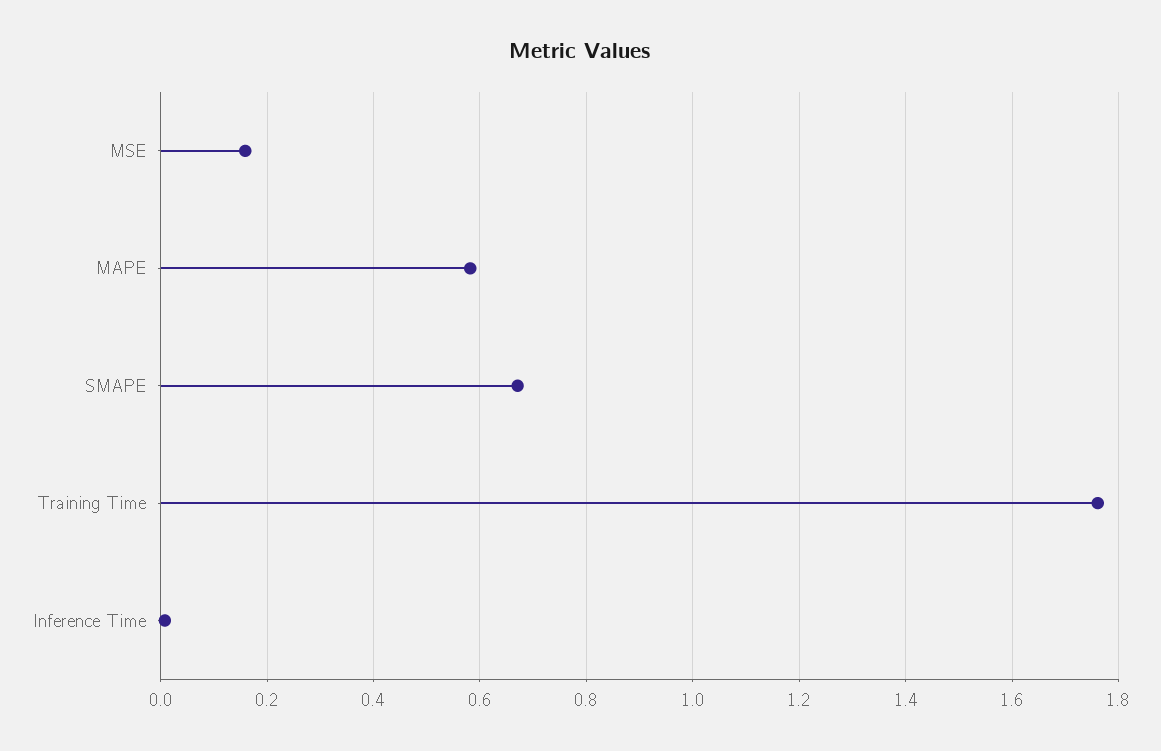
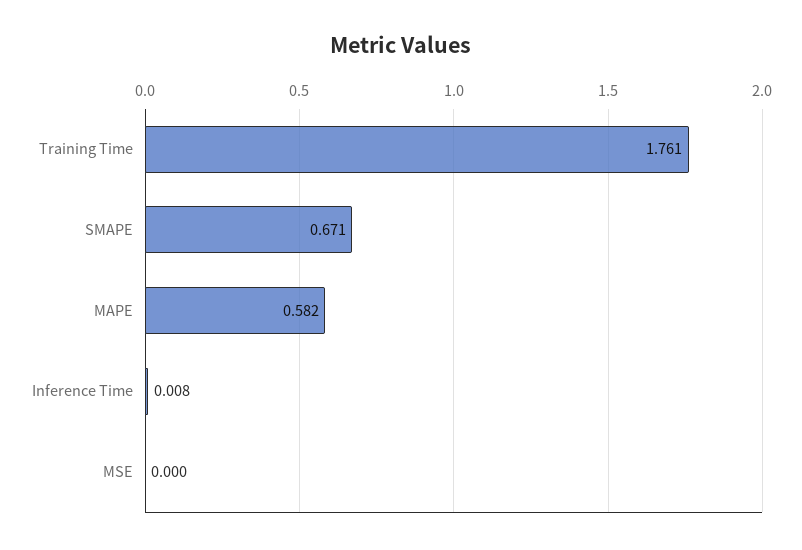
  {
-   "MSE": 0.16,
+   "MSE": 0,
    "MAPE": 0.582,
    "SMAPE": 0.671,
    "Training Time": 1.761,
    "Inference Time": 0.008
  }

